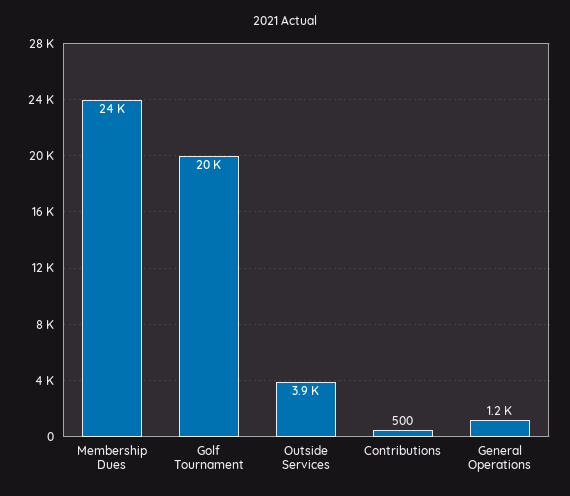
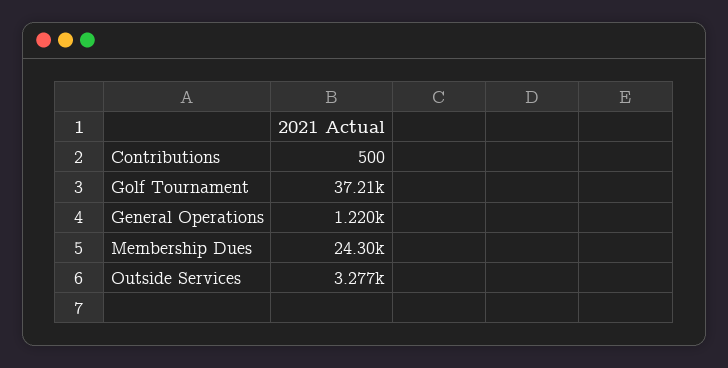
  {
    "Membership Dues": 24300,
-   "Golf Tournament": 20000,
+   "Golf Tournament": 37210,
-   "Outside Services": 3900,
+   "Outside Services": 3277,
    "Contributions": 500,
    "General Operations": 1220
  }

